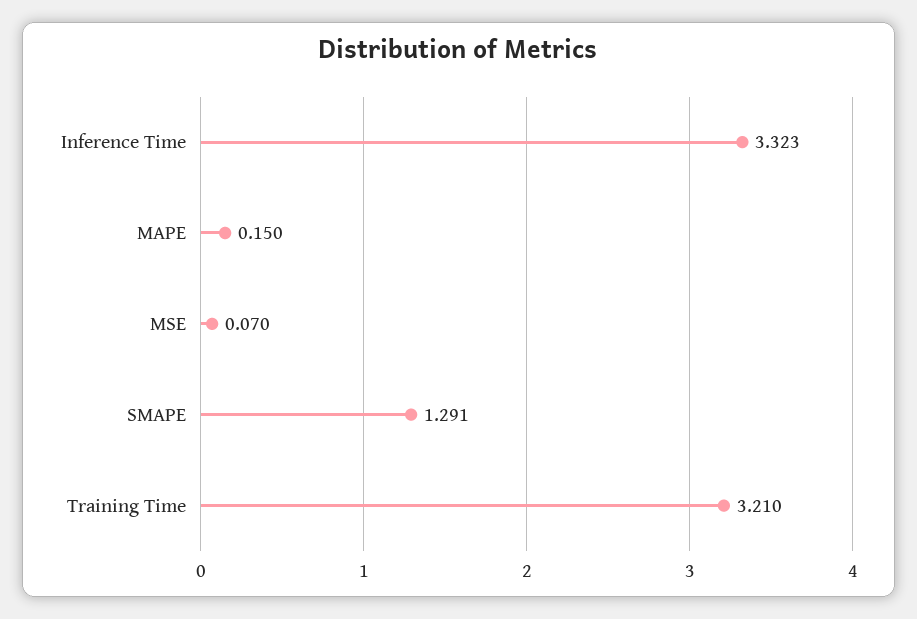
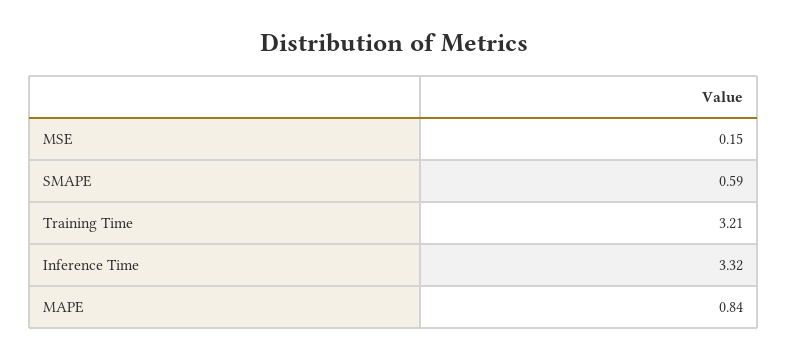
  {
    "Inference Time": 3.323,
-   "MAPE": 0.15,
+   "MAPE": 0.84,
-   "MSE": 0.07,
+   "MSE": 0.15,
-   "SMAPE": 1.291,
+   "SMAPE": 0.59,
    "Training Time": 3.21
  }

